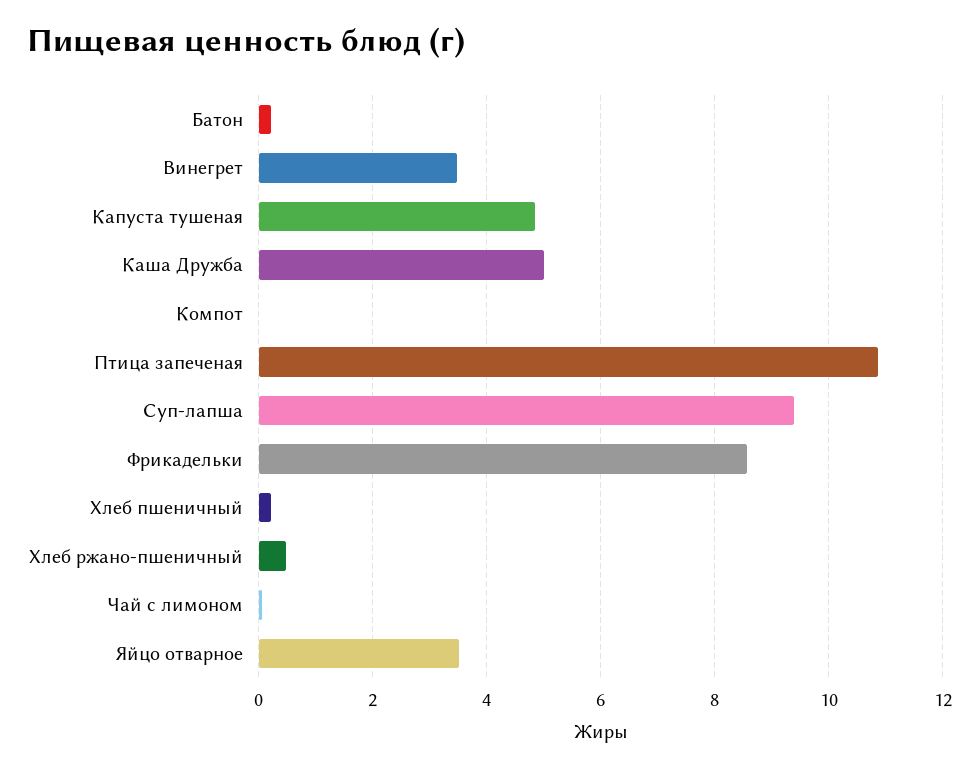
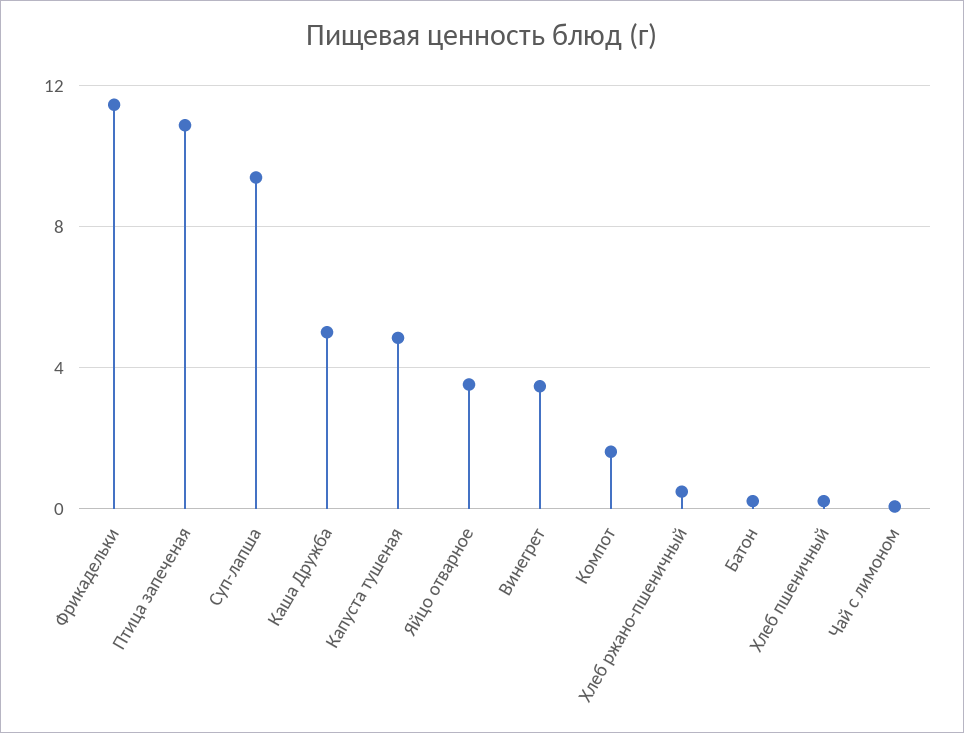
  {
    "Батон": 0.2,
    "Винегрет": 3.4,
    "Капуста тушеная": 4.8,
    "Каша Дружба": 5,
-   "Компот": 0,
+   "Компот": 1.5,
    "Птица запеченая": 10.8,
    "Суп-лапша": 9.4,
-   "Фрикадельки": 8.6,
+   "Фрикадельки": 11.5,
    "Хлеб пшеничный": 0.2,
    "Хлеб ржано-пшеничный": 0.4,
    "Чай с лимоном": 0,
    "Яйцо отварное": 3.6
  }

